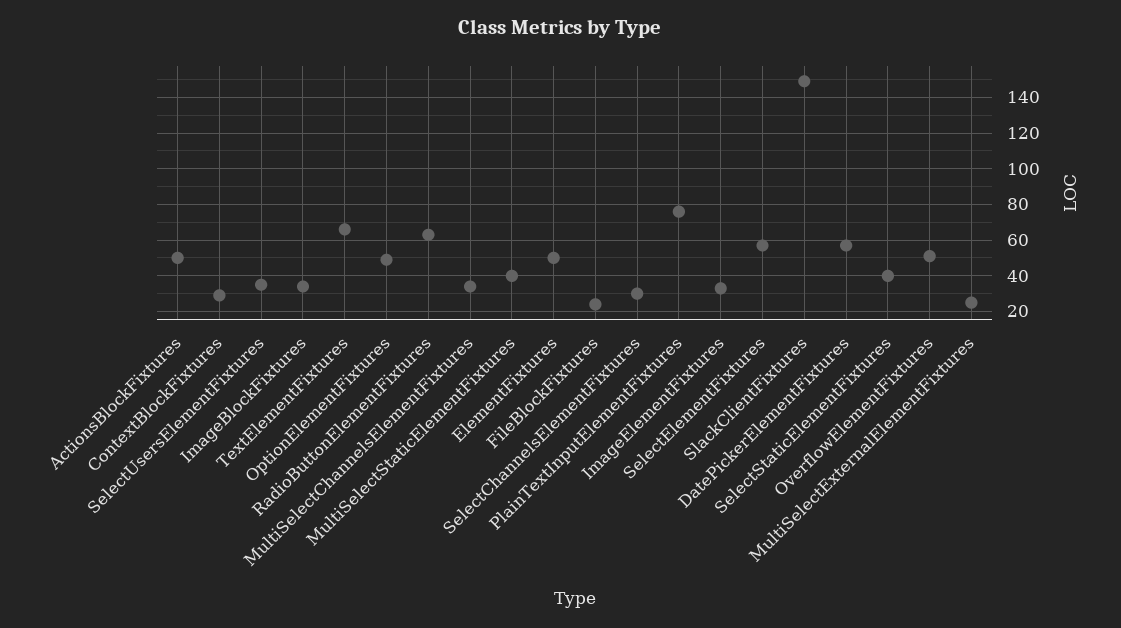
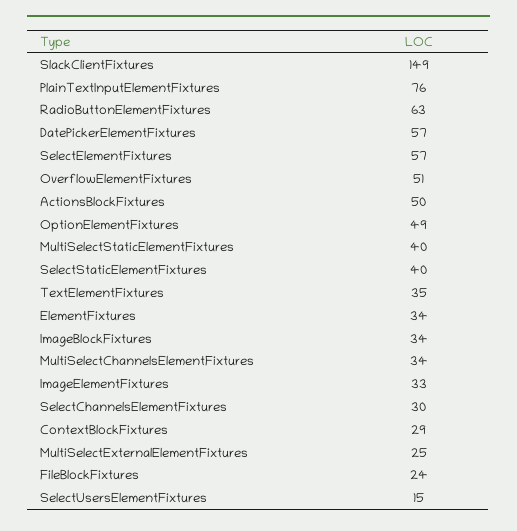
  {
    "ActionsBlockFixtures": 50,
    "ContextBlockFixtures": 29,
-   "SelectUsersElementFixtures": 35,
+   "SelectUsersElementFixtures": 15,
    "ImageBlockFixtures": 34,
-   "TextElementFixtures": 65,
+   "TextElementFixtures": 35,
    "OptionElementFixtures": 49,
    "RadioButtonElementFixtures": 63,
    "MultiSelectChannelsElementFixtures": 34,
    "MultiSelectStaticElementFixtures": 40,
-   "ElementFixtures": 50,
+   "ElementFixtures": 34,
    "FileBlockFixtures": 24,
    "SelectChannelsElementFixtures": 30,
    "PlainTextInputElementFixtures": 76,
    "ImageElementFixtures": 33,
    "SelectElementFixtures": 57,
    "SlackClientFixtures": 149,
    "DatePickerElementFixtures": 57,
    "SelectStaticElementFixtures": 40,
    "OverflowElementFixtures": 51,
    "MultiSelectExternalElementFixtures": 25
  }

